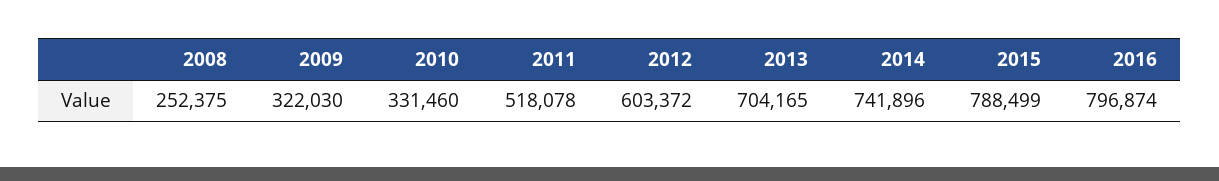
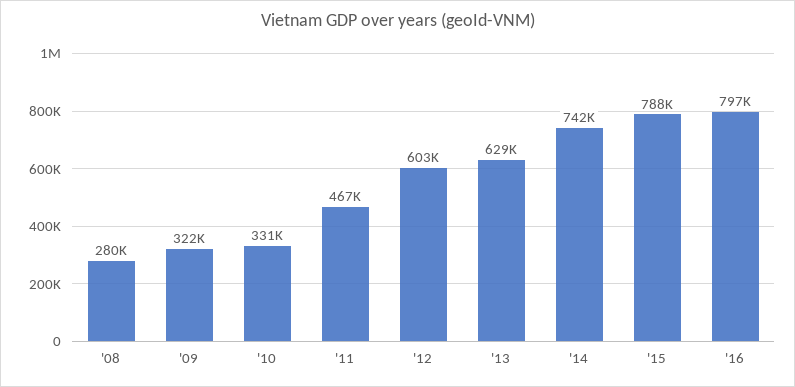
  {
-   "2008": 252375,
+   "2008": 280000,
    "2009": 322030,
    "2010": 331460,
-   "2011": 518078,
+   "2011": 467000,
    "2012": 603372,
-   "2013": 704165,
+   "2013": 629000,
    "2014": 741896,
    "2015": 788499,
    "2016": 796874
  }

